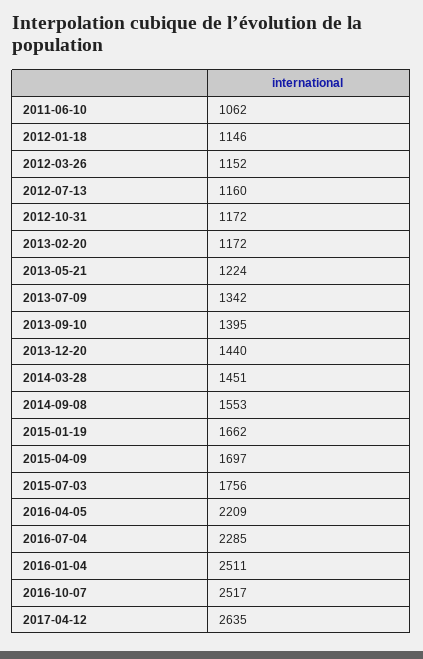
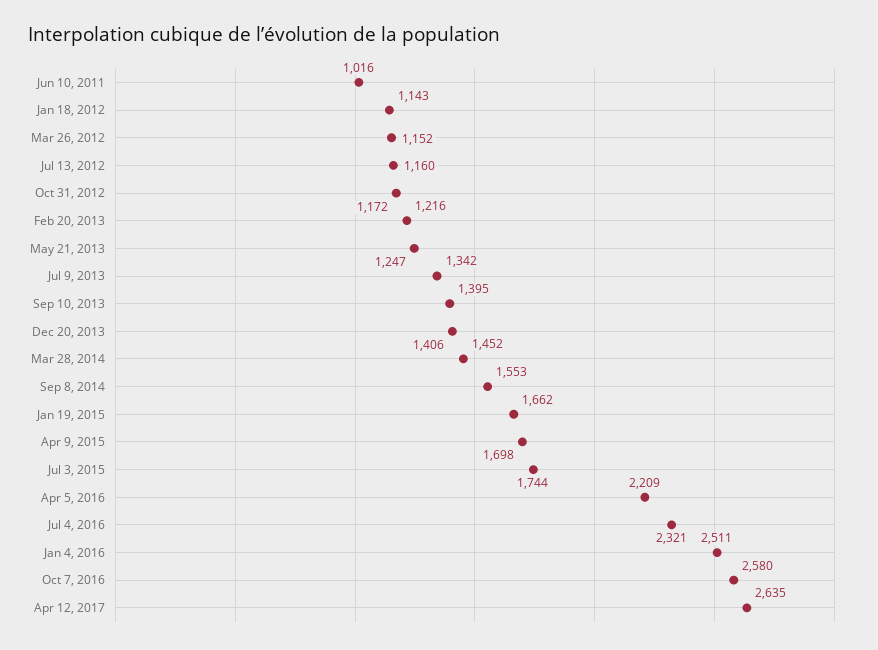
  {
-   "2011-06-10": 1062,
+   "2011-06-10": 1016,
-   "2012-01-18": 1146,
+   "2012-01-18": 1143,
    "2012-03-26": 1152,
    "2012-07-13": 1160,
    "2012-10-31": 1172,
-   "2013-02-20": 1172,
+   "2013-02-20": 1216,
-   "2013-05-21": 1224,
+   "2013-05-21": 1247,
    "2013-07-09": 1342,
    "2013-09-10": 1395,
-   "2013-12-20": 1440,
+   "2013-12-20": 1406,
-   "2014-03-28": 1451,
+   "2014-03-28": 1452,
    "2014-09-08": 1553,
    "2015-01-19": 1662,
-   "2015-04-09": 1697,
+   "2015-04-09": 1698,
-   "2015-07-03": 1756,
+   "2015-07-03": 1744,
    "2016-04-05": 2209,
-   "2016-07-04": 2285,
+   "2016-07-04": 2321,
    "2016-01-04": 2511,
-   "2016-10-07": 2517,
+   "2016-10-07": 2580,
    "2017-04-12": 2635
  }

